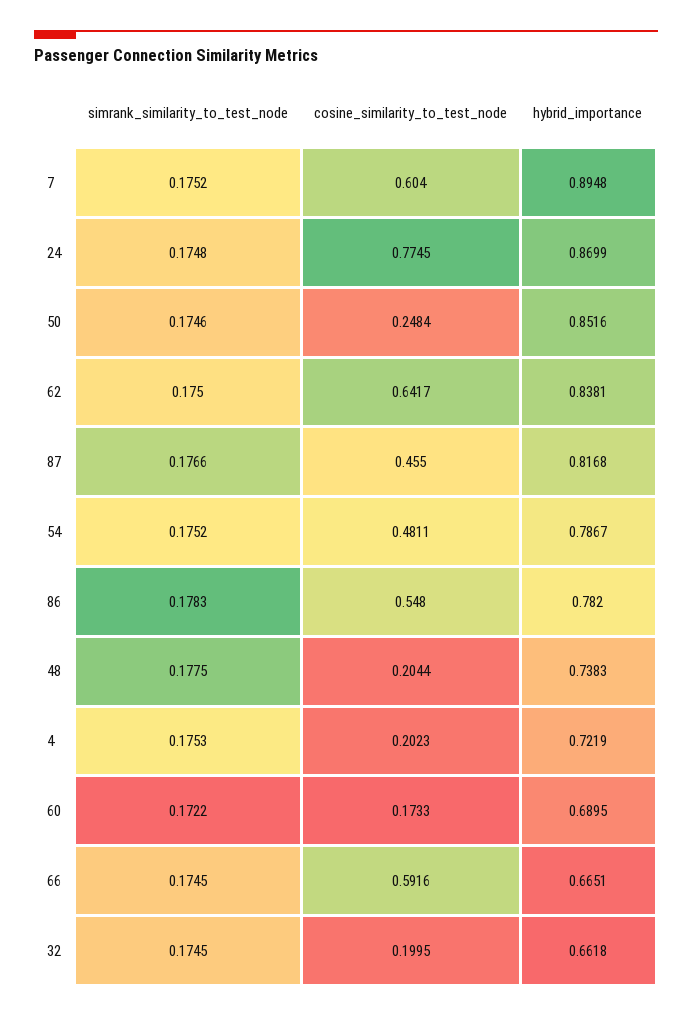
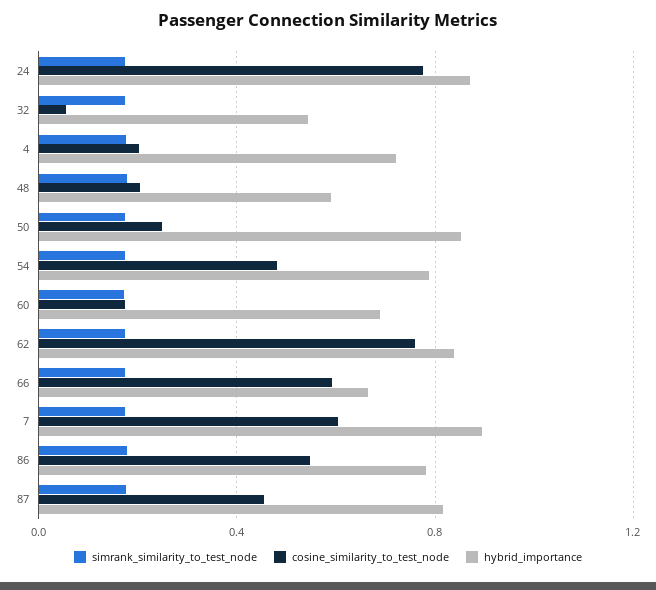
  {
    "simrank_similarity_to_test_node": {
      "7": 0.1752,
      "24": 0.1748,
      "50": 0.1746,
      "62": 0.175,
      "87": 0.1766,
      "54": 0.1752,
      "86": 0.1783,
      "48": 0.1775,
      "4": 0.1753,
      "60": 0.1722,
      "66": 0.1745,
      "32": 0.1745
    },
    "cosine_similarity_to_test_node": {
      "7": 0.604,
      "24": 0.7745,
      "50": 0.2484,
-     "62": 0.6417,
+     "62": 0.75,
      "87": 0.455,
      "54": 0.4811,
      "86": 0.548,
      "48": 0.2044,
      "4": 0.2023,
      "60": 0.1733,
      "66": 0.5916,
-     "32": 0.1995
+     "32": 0.05
    },
    "hybrid_importance": {
      "7": 0.8948,
      "24": 0.8699,
      "50": 0.8516,
      "62": 0.8381,
      "87": 0.8168,
      "54": 0.7867,
      "86": 0.782,
-     "48": 0.7383,
+     "48": 0.6,
      "4": 0.7219,
      "60": 0.6895,
      "66": 0.6651,
-     "32": 0.6618
+     "32": 0.55
    }
  }

